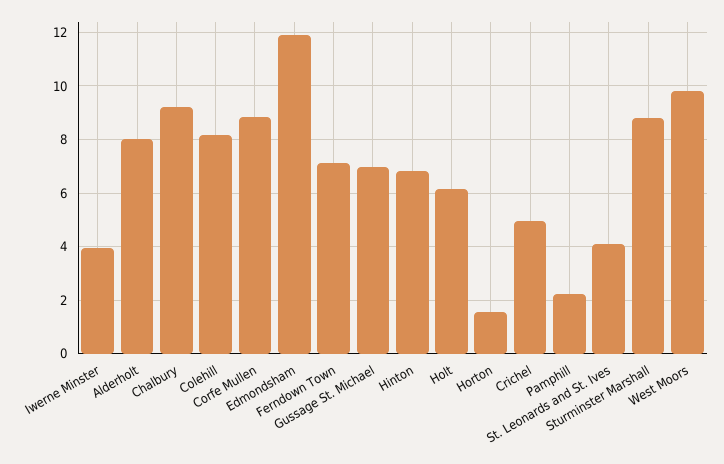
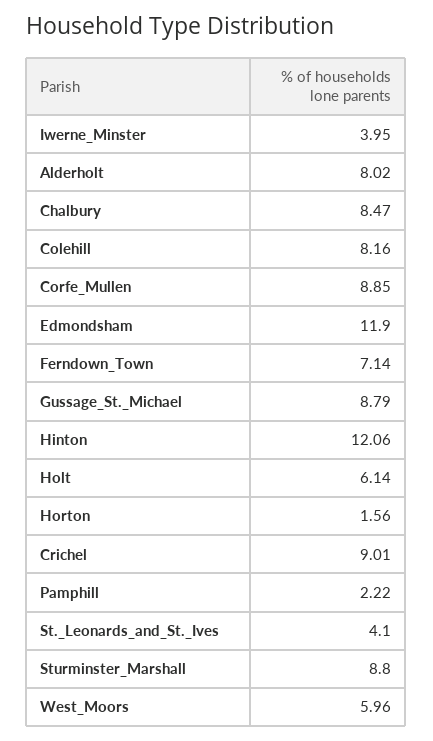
  {
    "Iwerne Minster": 3.95,
    "Alderholt": 8.02,
-   "Chalbury": 9.25,
+   "Chalbury": 8.47,
    "Colehill": 8.16,
    "Corfe Mullen": 8.85,
    "Edmondsham": 11.9,
    "Ferndown Town": 7.14,
-   "Gussage St. Michael": 7,
+   "Gussage St. Michael": 8.79,
-   "Hinton": 6.75,
+   "Hinton": 12.06,
    "Holt": 6.14,
    "Horton": 1.56,
-   "Crichel": 5,
+   "Crichel": 9.01,
    "Pamphill": 2.22,
    "St. Leonards and St. Ives": 4.1,
    "Sturminster Marshall": 8.8,
-   "West Moors": 9.75
+   "West Moors": 5.96
  }

